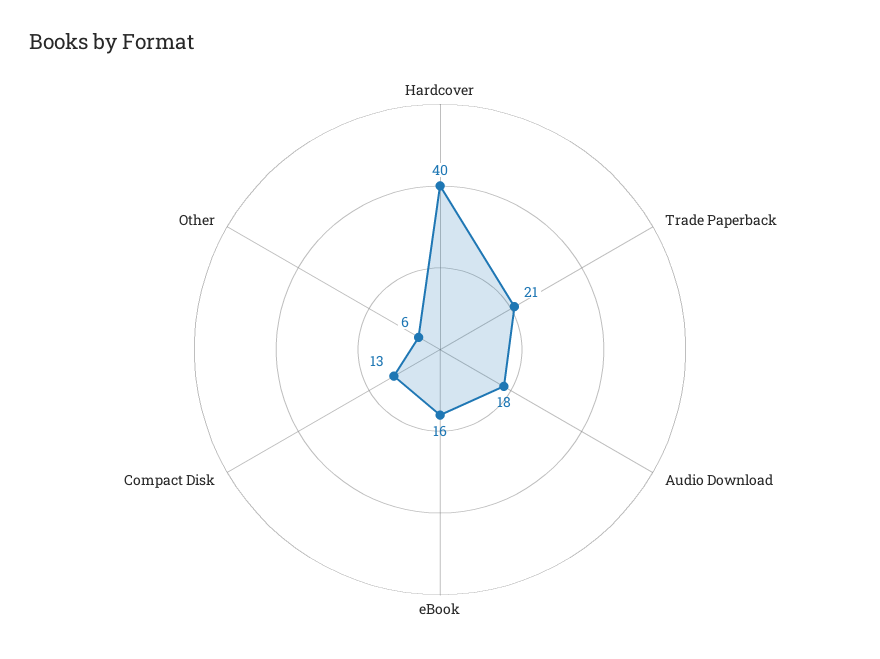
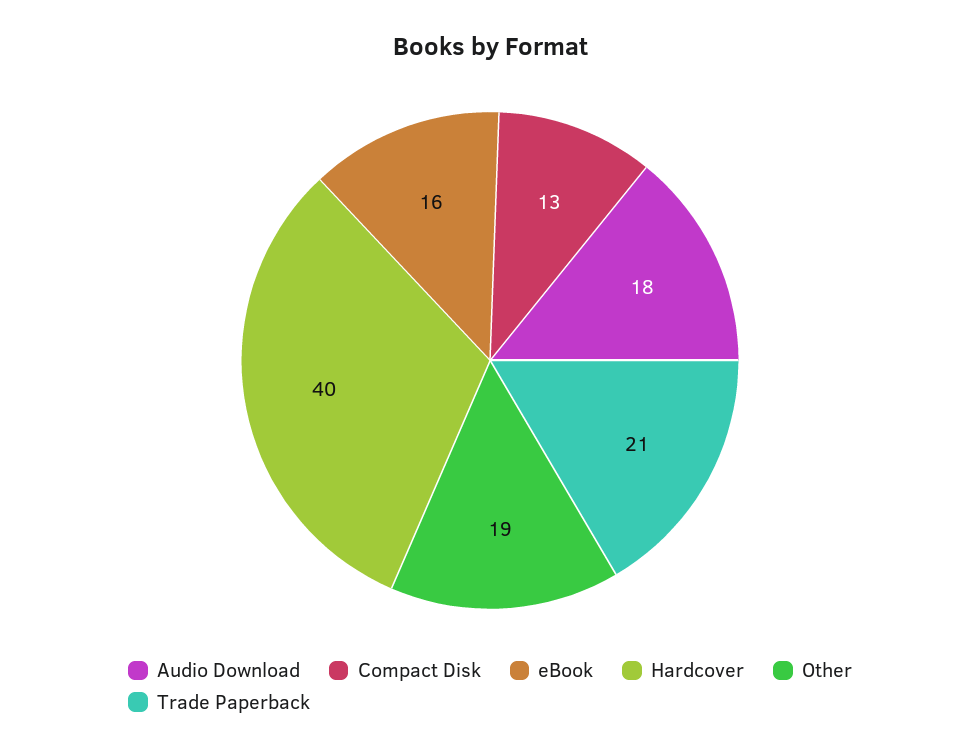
  {
    "Hardcover": 40,
    "Trade Paperback": 21,
    "Audio Download": 18,
    "eBook": 16,
    "Compact Disk": 13,
-   "Other": 6
+   "Other": 19
  }

